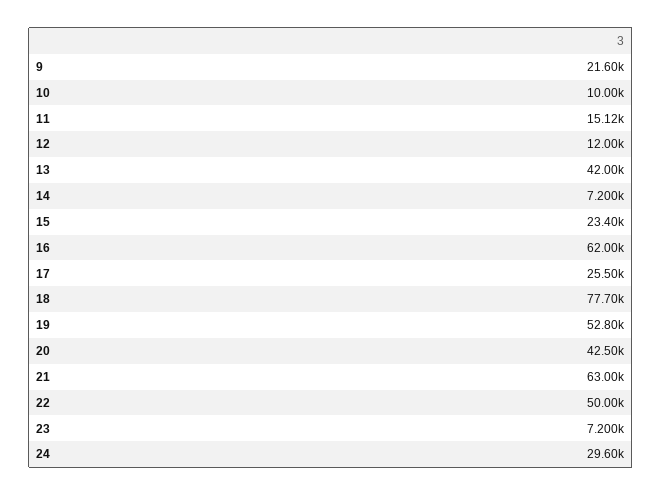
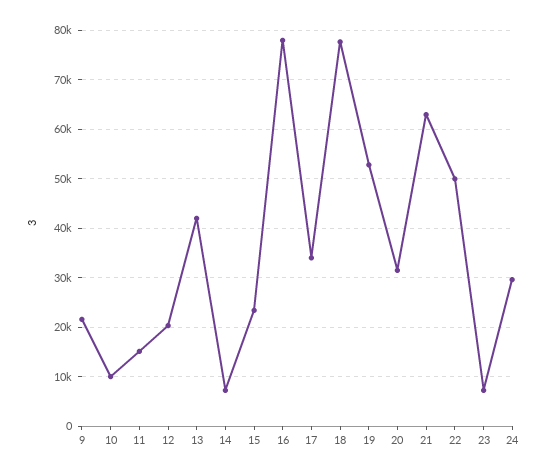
  {
    "9": 21600,
    "10": 10000,
    "11": 15120,
-   "12": 12000,
+   "12": 20000,
    "13": 42000,
    "14": 7200,
    "15": 23400,
-   "16": 62000,
+   "16": 78000,
-   "17": 25500,
+   "17": 34000,
    "18": 77700,
    "19": 52800,
-   "20": 42500,
+   "20": 32000,
    "21": 63000,
    "22": 50000,
    "23": 7200,
    "24": 29600
  }

